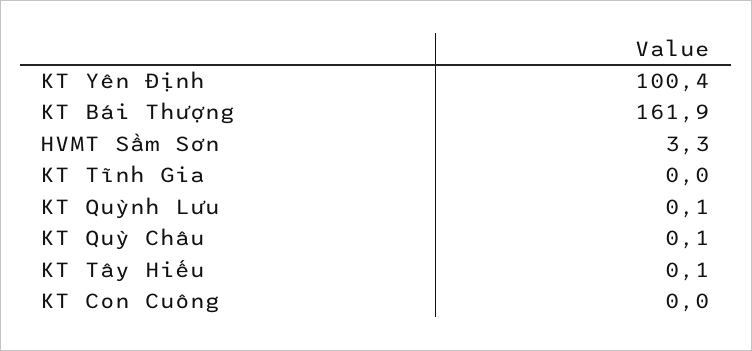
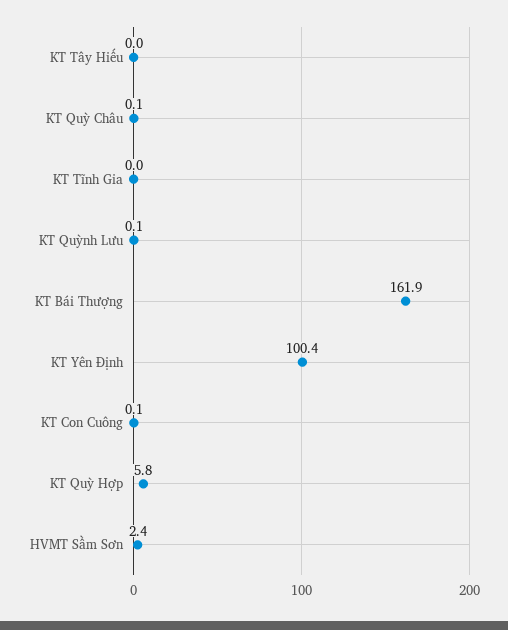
  {
    "KT Yên Định": 100.4,
    "KT Bái Thượng": 161.9,
-   "HVMT Sầm Sơn": 3.3,
+   "HVMT Sầm Sơn": 2.4,
    "KT Tĩnh Gia": 0,
    "KT Quỳnh Lưu": 0.1,
    "KT Quỳ Châu": 0.1,
-   "KT Tây Hiếu": 0.1,
+   "KT Tây Hiếu": 0,
-   "KT Con Cuông": 0
+   "KT Con Cuông": 0.1,
+   "KT Quỳ Hợp": 5.8
  }

